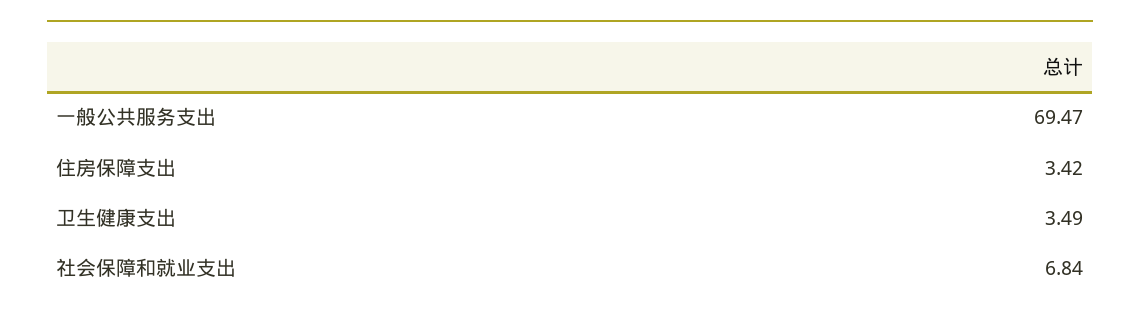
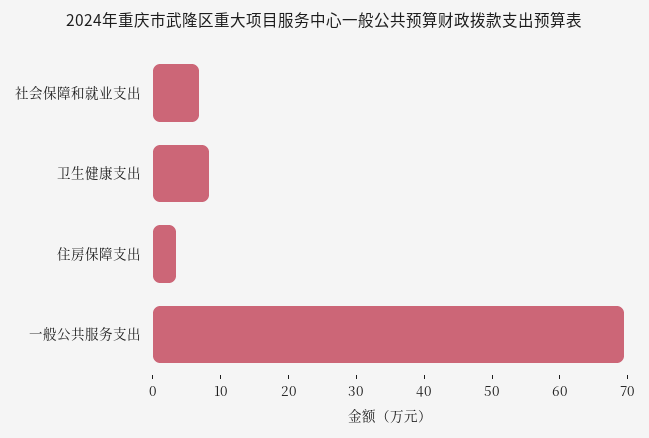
  {
    "一般公共服务支出": 69.47,
    "住房保障支出": 3.42,
-   "卫生健康支出": 3.49,
+   "卫生健康支出": 8,
    "社会保障和就业支出": 6.84
  }

